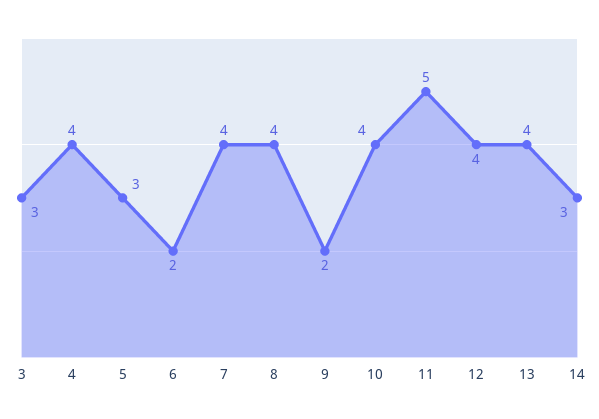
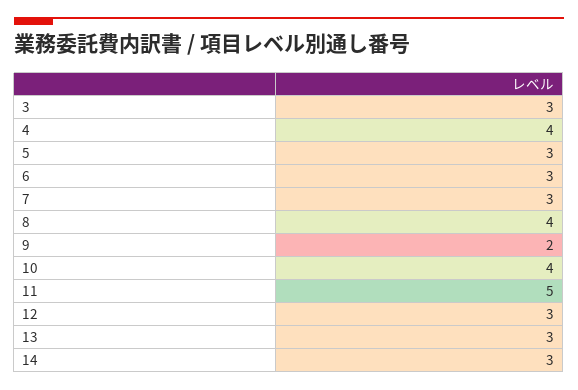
  {
    "3": 3,
    "4": 4,
    "5": 3,
-   "6": 2,
+   "6": 3,
-   "7": 4,
+   "7": 3,
    "8": 4,
    "9": 2,
    "10": 4,
    "11": 5,
-   "12": 4,
+   "12": 3,
-   "13": 4,
+   "13": 3,
    "14": 3
  }

